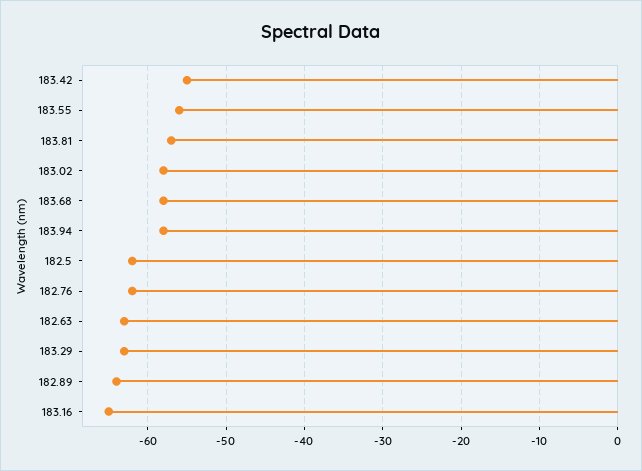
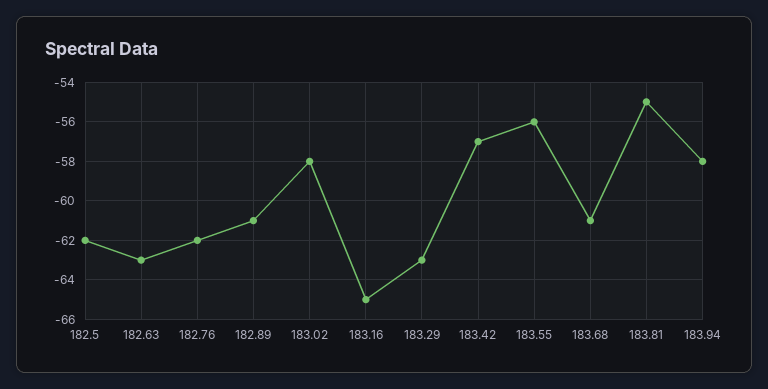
  {
-   "183.42": -55,
+   "183.42": -57,
    "183.55": -56,
-   "183.81": -57,
+   "183.81": -55,
    "183.02": -58,
-   "183.68": -58,
+   "183.68": -61,
    "183.94": -58,
    "182.5": -62,
    "182.76": -62,
    "182.63": -63,
    "183.29": -63,
-   "182.89": -64,
+   "182.89": -61,
    "183.16": -65
  }

